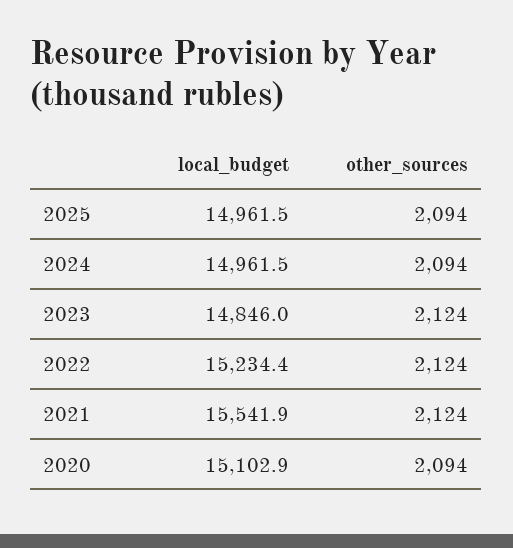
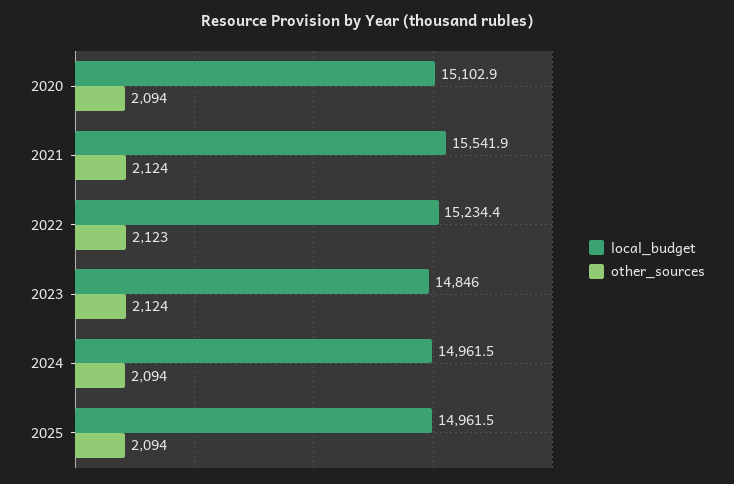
  {
    "local_budget": {
      "2025": 14961.5,
      "2024": 14961.5,
      "2023": 14846,
      "2022": 15234.4,
      "2021": 15541.9,
      "2020": 15102.9
    },
    "other_sources": {
      "2025": 2094,
      "2024": 2094,
      "2023": 2124,
-     "2022": 2124,
+     "2022": 2123,
      "2021": 2124,
      "2020": 2094
    }
  }

